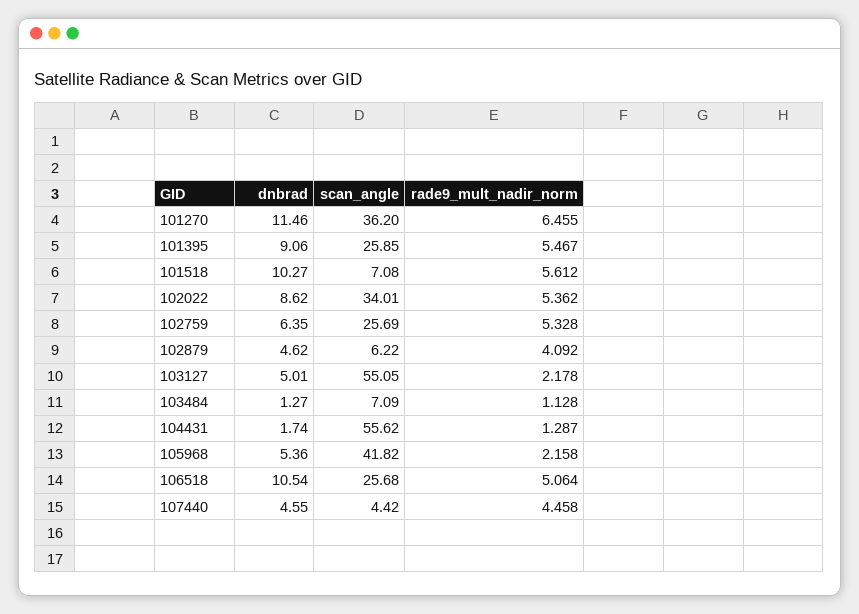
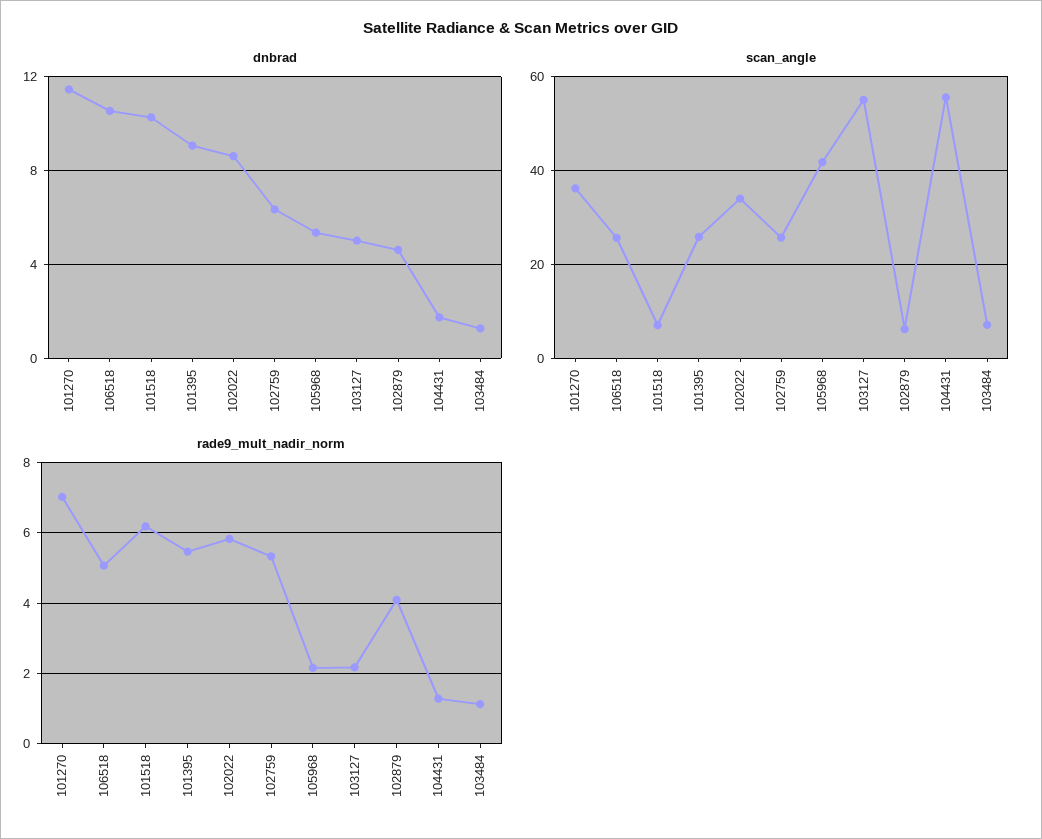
  {
    "dnbrad": {
      "101270": 11.46,
      "101395": 9.06,
      "101518": 10.27,
      "102022": 8.62,
      "102759": 6.35,
      "102879": 4.62,
      "103127": 5.01,
      "103484": 1.27,
      "104431": 1.74,
      "105968": 5.36,
-     "106518": 10.54,
+     "106518": 10.54
-     "107440": 4.55
    },
    "scan_angle": {
      "101270": 36.2,
      "101395": 25.85,
      "101518": 7.08,
      "102022": 34.01,
      "102759": 25.69,
      "102879": 6.22,
      "103127": 55.05,
      "103484": 7.09,
      "104431": 55.62,
      "105968": 41.82,
-     "106518": 25.68,
+     "106518": 25.68
-     "107440": 4.42
    },
    "rade9_mult_nadir_norm": {
-     "101270": 6.455,
+     "101270": 7,
      "101395": 5.467,
-     "101518": 5.612,
+     "101518": 6.2,
-     "102022": 5.362,
+     "102022": 5.8,
      "102759": 5.328,
      "102879": 4.092,
      "103127": 2.178,
      "103484": 1.128,
      "104431": 1.287,
      "105968": 2.158,
-     "106518": 5.064,
+     "106518": 5.064
-     "107440": 4.458
    }
  }

